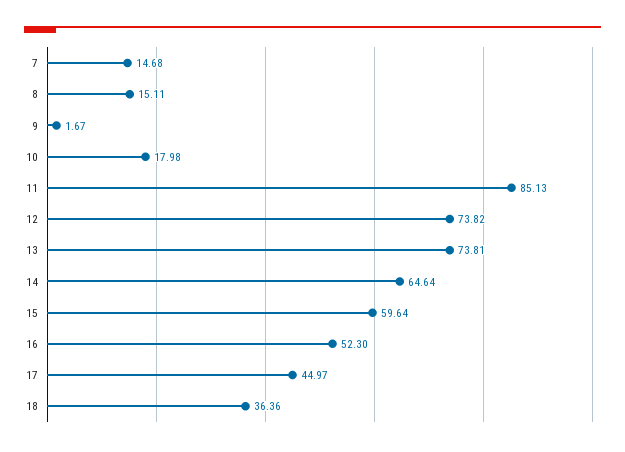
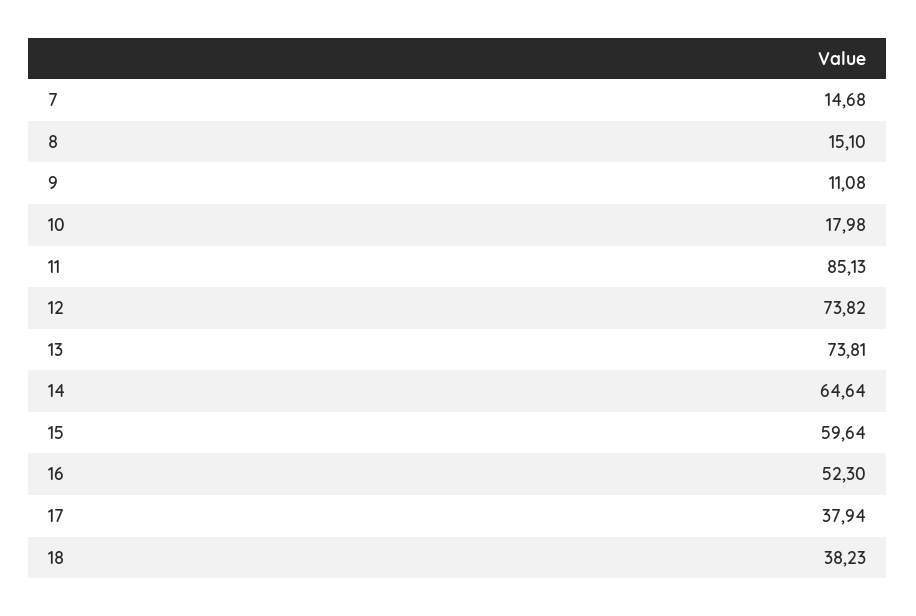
  {
    "7": 14.68,
-   "8": 15.11,
+   "8": 15.1,
-   "9": 1.67,
+   "9": 11.08,
    "10": 17.98,
    "11": 85.13,
    "12": 73.82,
    "13": 73.81,
    "14": 64.64,
    "15": 59.64,
    "16": 52.3,
-   "17": 44.97,
+   "17": 37.94,
-   "18": 36.36
+   "18": 38.23
  }

